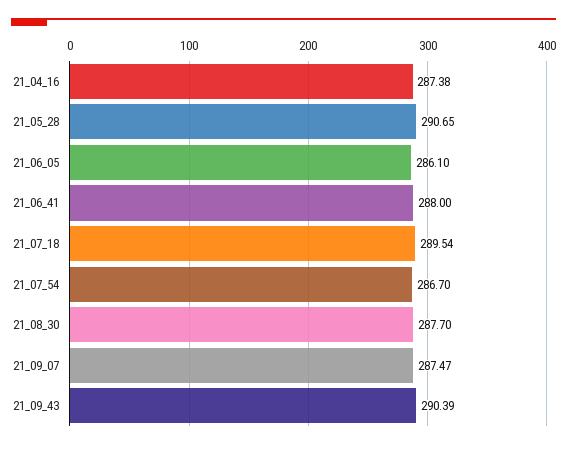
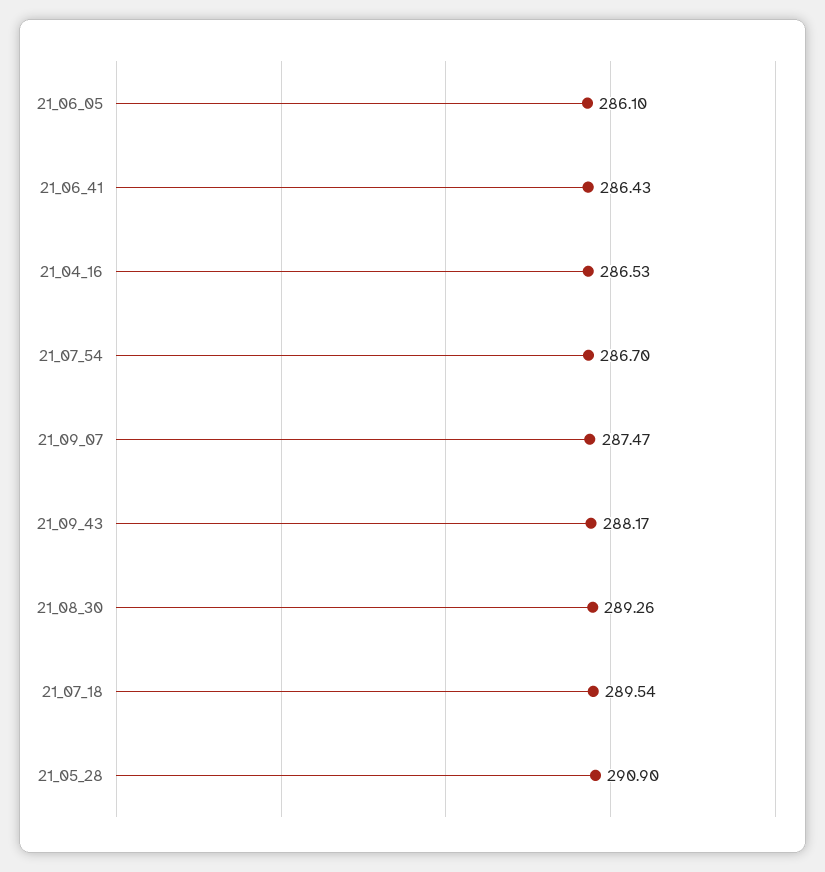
  {
-   "21_04_16": 287.38,
+   "21_04_16": 286.53,
-   "21_05_28": 290.65,
+   "21_05_28": 290.9,
    "21_06_05": 286.1,
-   "21_06_41": 288,
+   "21_06_41": 286.43,
    "21_07_18": 289.54,
    "21_07_54": 286.7,
-   "21_08_30": 287.7,
+   "21_08_30": 289.26,
    "21_09_07": 287.47,
-   "21_09_43": 290.39
+   "21_09_43": 288.17
  }

